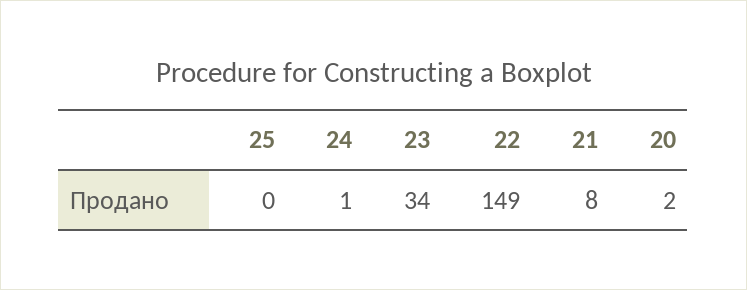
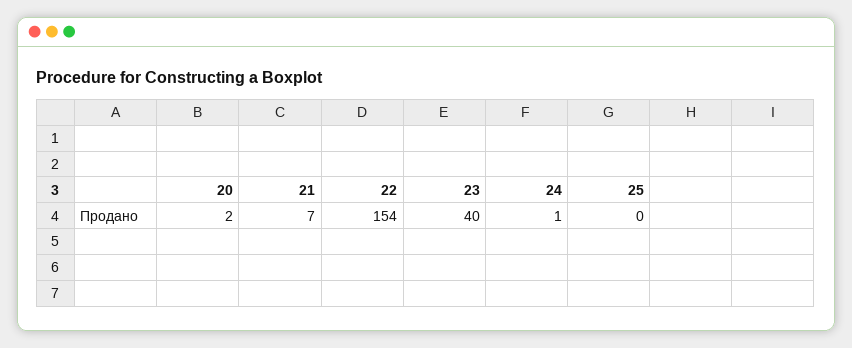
  {
    "25": 0,
    "24": 1,
-   "23": 34,
+   "23": 40,
-   "22": 149,
+   "22": 154,
-   "21": 8,
+   "21": 7,
    "20": 2
  }

